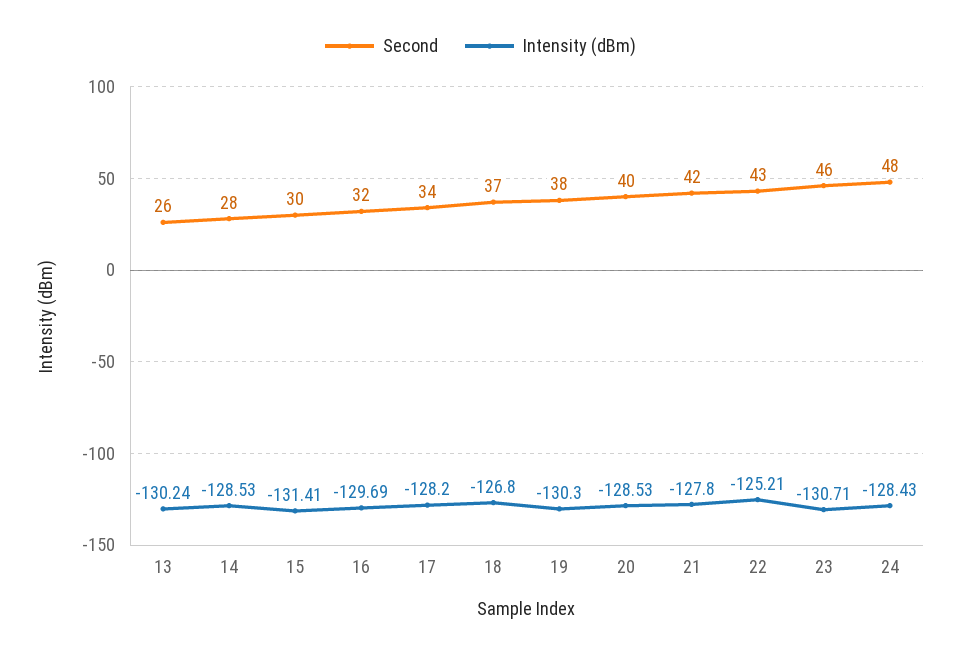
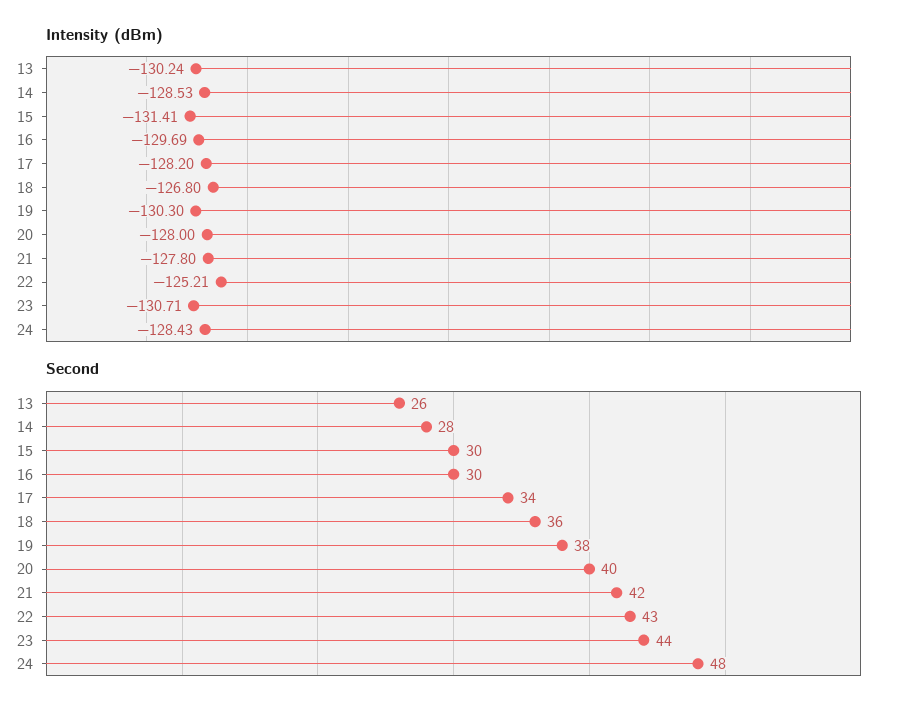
  {
    "Second": {
      "13": 26,
      "14": 28,
      "15": 30,
-     "16": 32,
+     "16": 30,
      "17": 34,
-     "18": 37,
+     "18": 36,
      "19": 38,
      "20": 40,
      "21": 42,
      "22": 43,
-     "23": 46,
+     "23": 44,
      "24": 48
    },
    "Intensity (dBm)": {
      "13": -130.24,
      "14": -128.53,
      "15": -131.41,
      "16": -129.69,
      "17": -128.2,
      "18": -126.8,
      "19": -130.3,
-     "20": -128.53,
+     "20": -128,
      "21": -127.8,
      "22": -125.21,
      "23": -130.71,
      "24": -128.43
    }
  }

